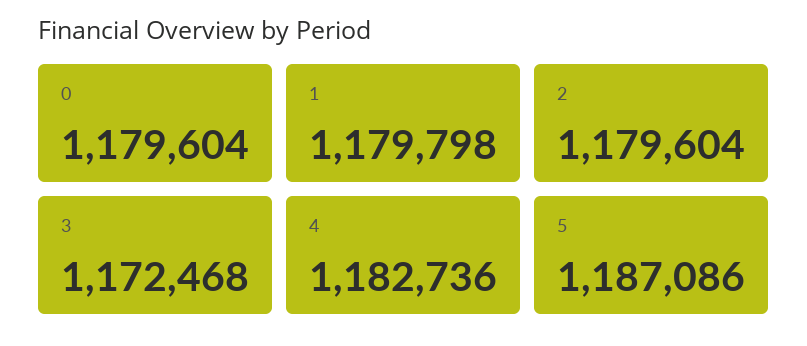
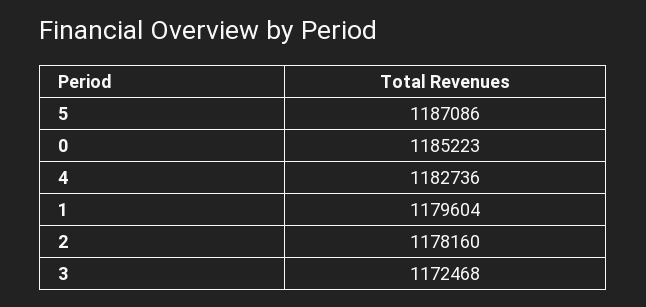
  {
-   "0": 1179604,
+   "0": 1185223,
-   "1": 1179798,
+   "1": 1179604,
-   "2": 1179604,
+   "2": 1178160,
    "3": 1172468,
    "4": 1182736,
    "5": 1187086
  }

